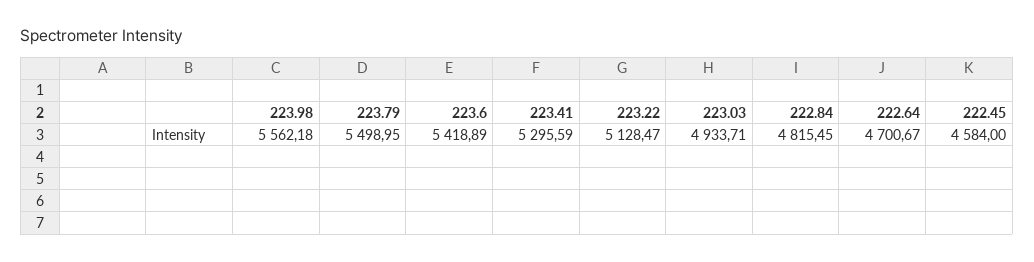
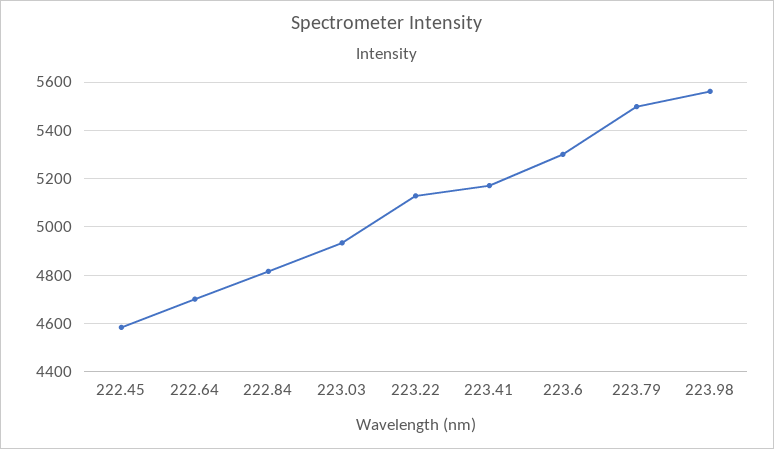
  {
    "223.98": 5562.18,
    "223.79": 5498.95,
-   "223.6": 5418.89,
+   "223.6": 5300,
-   "223.41": 5295.59,
+   "223.41": 5175,
    "223.22": 5128.47,
    "223.03": 4933.71,
    "222.84": 4815.45,
    "222.64": 4700.67,
    "222.45": 4584
  }

